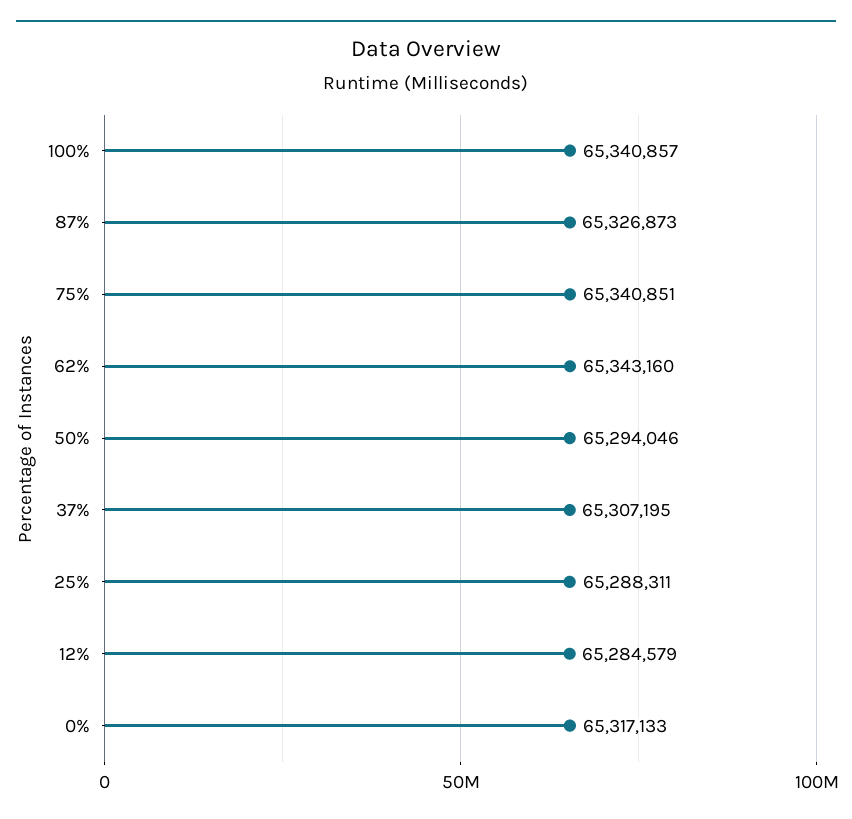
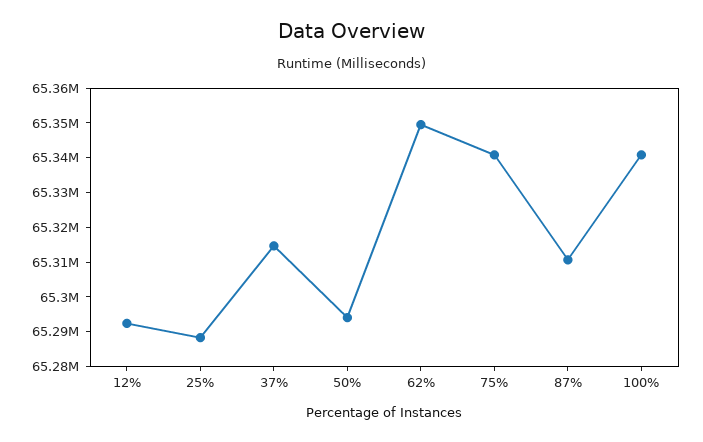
  {
    "100%": 65340857,
-   "87%": 65326873,
+   "87%": 65310000,
    "75%": 65340851,
-   "62%": 65343160,
+   "62%": 65350000,
    "50%": 65294046,
-   "37%": 65307195,
+   "37%": 65315000,
    "25%": 65288311,
-   "12%": 65284579,
+   "12%": 65292500
-   "0%": 65317133
  }

